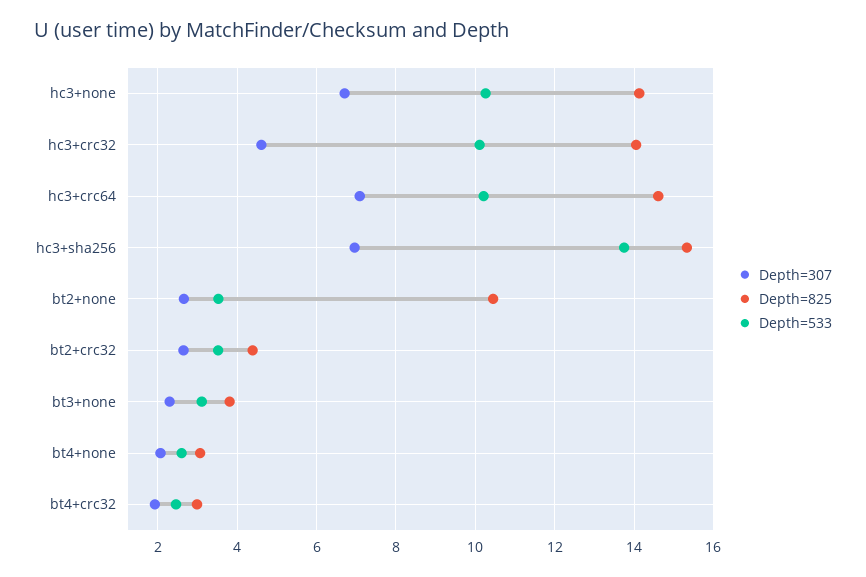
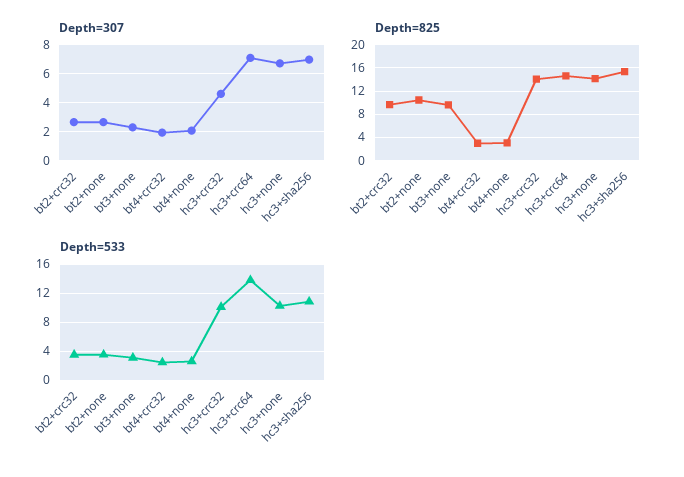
  {
    "Depth=307": {
      "hc3+none": 6.8,
      "hc3+crc32": 4.6,
      "hc3+crc64": 7,
      "hc3+sha256": 7,
      "bt2+none": 2.6,
      "bt2+crc32": 2.6,
      "bt3+none": 2.4,
      "bt4+none": 2,
      "bt4+crc32": 2
    },
    "Depth=825": {
      "hc3+none": 14.2,
      "hc3+crc32": 14,
      "hc3+crc64": 14.6,
      "hc3+sha256": 15.4,
      "bt2+none": 10.4,
-     "bt2+crc32": 4.4,
+     "bt2+crc32": 10,
-     "bt3+none": 3.8,
+     "bt3+none": 10,
      "bt4+none": 3,
      "bt4+crc32": 3
    },
    "Depth=533": {
      "hc3+none": 10.2,
      "hc3+crc32": 10.2,
-     "hc3+crc64": 10.2,
+     "hc3+crc64": 14,
-     "hc3+sha256": 13.8,
+     "hc3+sha256": 11,
      "bt2+none": 3.6,
      "bt2+crc32": 3.6,
      "bt3+none": 3.2,
      "bt4+none": 2.6,
      "bt4+crc32": 2.4
    }
  }

